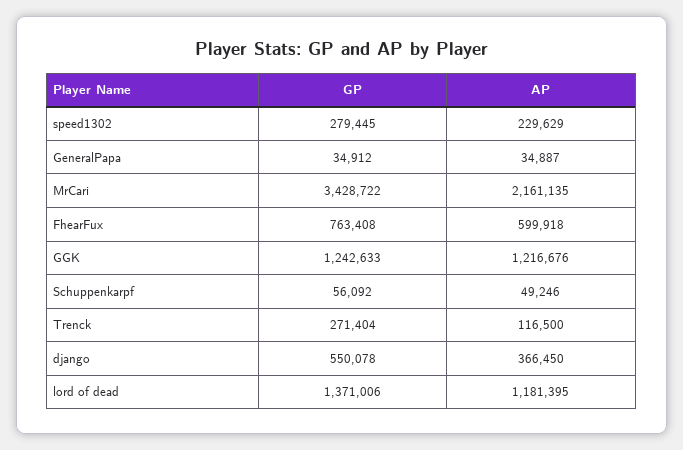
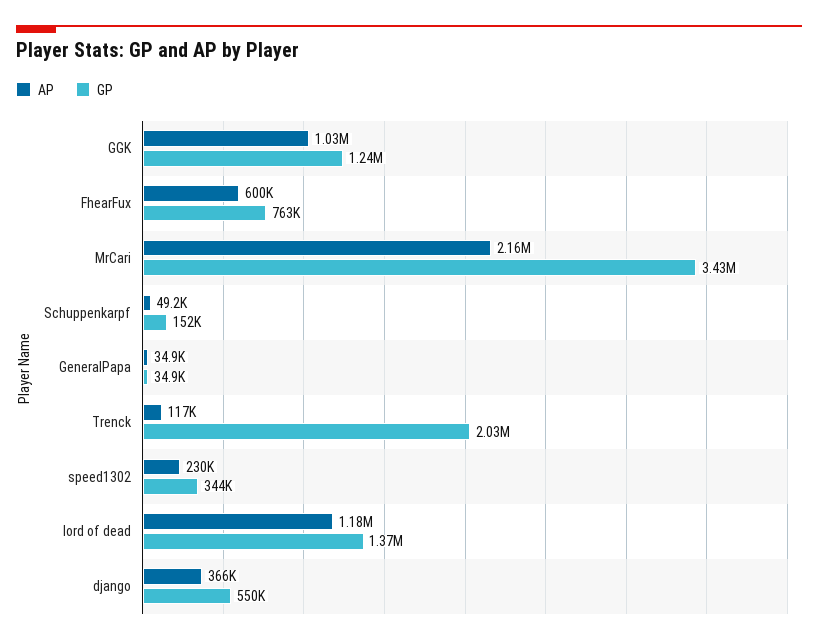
  {
    "GP": {
-     "speed1302": 279445,
+     "speed1302": 344000,
      "GeneralPapa": 34912,
      "MrCari": 3428722,
      "FhearFux": 763408,
      "GGK": 1242633,
-     "Schuppenkarpf": 56092,
+     "Schuppenkarpf": 152000,
-     "Trenck": 271404,
+     "Trenck": 2030000,
      "django": 550078,
      "lord of dead": 1371006
    },
    "AP": {
      "speed1302": 229629,
      "GeneralPapa": 34887,
      "MrCari": 2161135,
      "FhearFux": 599918,
-     "GGK": 1216676,
+     "GGK": 1030000,
      "Schuppenkarpf": 49246,
      "Trenck": 116500,
      "django": 366450,
      "lord of dead": 1181395
    }
  }

